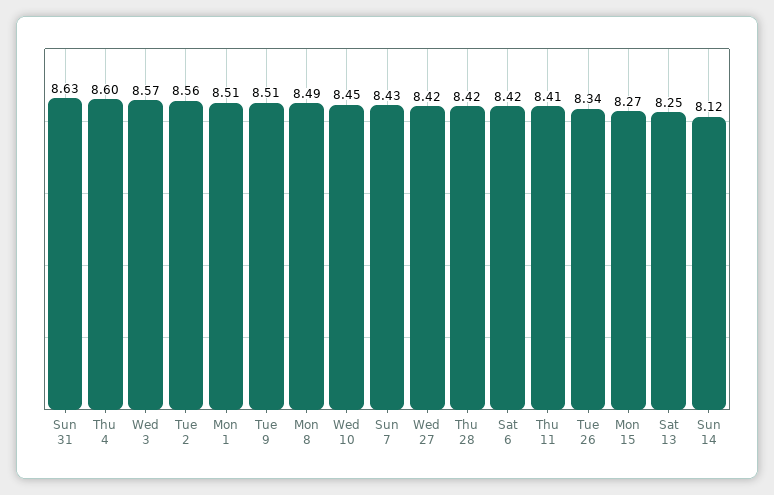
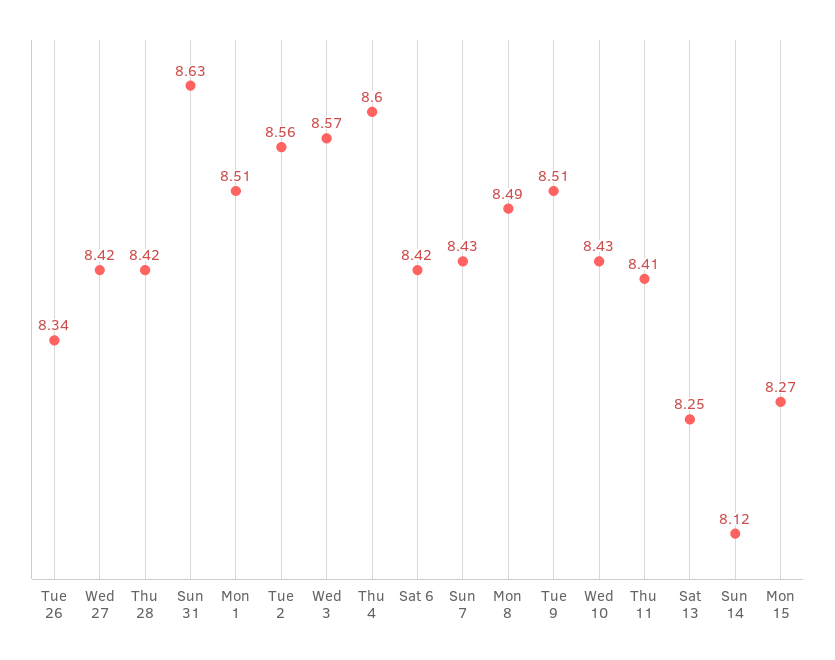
  {
    "Sun 31": 8.63,
    "Thu 4": 8.6,
    "Wed 3": 8.57,
    "Tue 2": 8.56,
    "Mon 1": 8.51,
    "Tue 9": 8.51,
    "Mon 8": 8.49,
-   "Wed 10": 8.45,
+   "Wed 10": 8.43,
    "Sun 7": 8.43,
    "Wed 27": 8.42,
    "Thu 28": 8.42,
    "Sat 6": 8.42,
    "Thu 11": 8.41,
    "Tue 26": 8.34,
    "Mon 15": 8.27,
    "Sat 13": 8.25,
    "Sun 14": 8.12
  }

